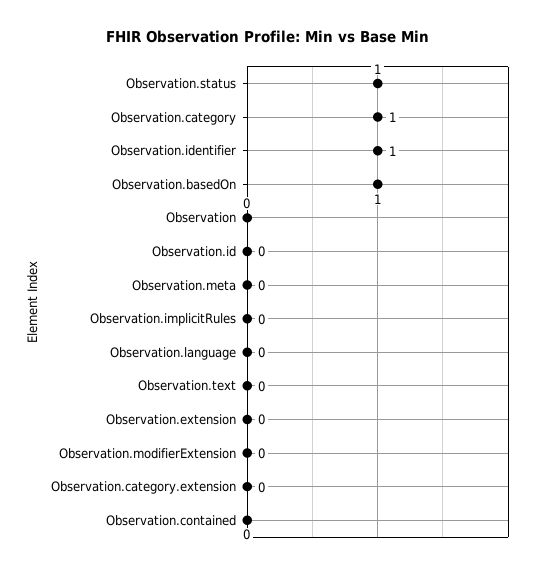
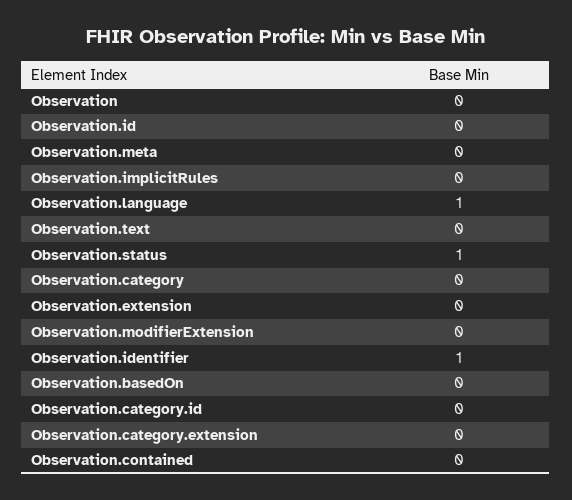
  {
    "Observation.status": 1,
-   "Observation.category": 1,
+   "Observation.category": 0,
    "Observation.identifier": 1,
-   "Observation.basedOn": 1,
+   "Observation.basedOn": 0,
    "Observation": 0,
    "Observation.id": 0,
    "Observation.meta": 0,
    "Observation.implicitRules": 0,
-   "Observation.language": 0,
+   "Observation.language": 1,
    "Observation.text": 0,
    "Observation.extension": 0,
    "Observation.modifierExtension": 0,
    "Observation.category.extension": 0,
-   "Observation.contained": 0
+   "Observation.contained": 0,
+   "Observation.category.id": 0
  }

